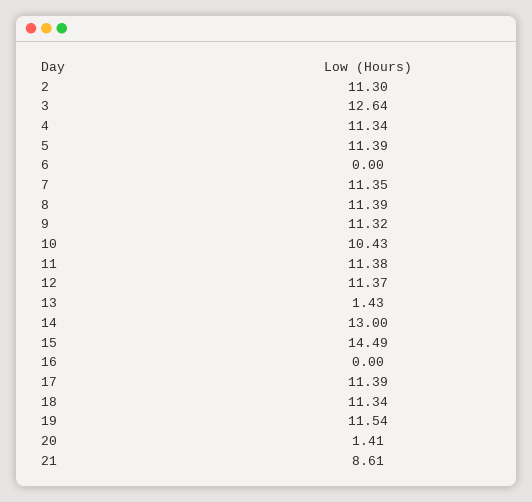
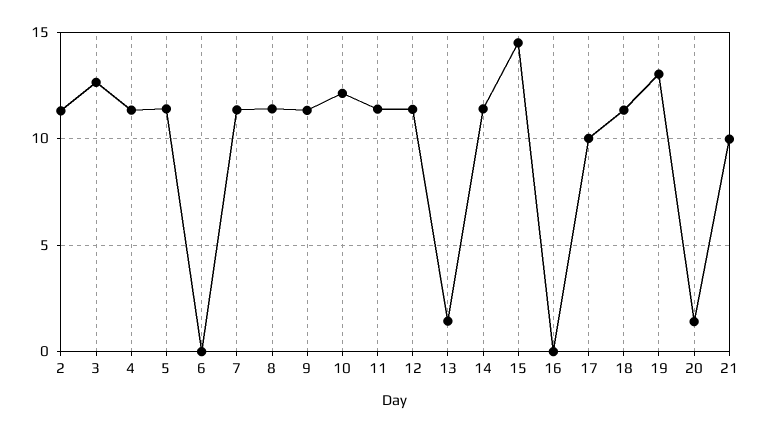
  {
    "2": 11.3,
    "3": 12.64,
    "4": 11.34,
    "5": 11.39,
    "6": 0,
    "7": 11.35,
    "8": 11.39,
    "9": 11.32,
-   "10": 10.43,
+   "10": 12,
    "11": 11.38,
    "12": 11.37,
    "13": 1.43,
-   "14": 13,
+   "14": 11.5,
    "15": 14.49,
    "16": 0,
-   "17": 11.39,
+   "17": 10,
    "18": 11.34,
-   "19": 11.54,
+   "19": 13,
    "20": 1.41,
-   "21": 8.61
+   "21": 10
  }

